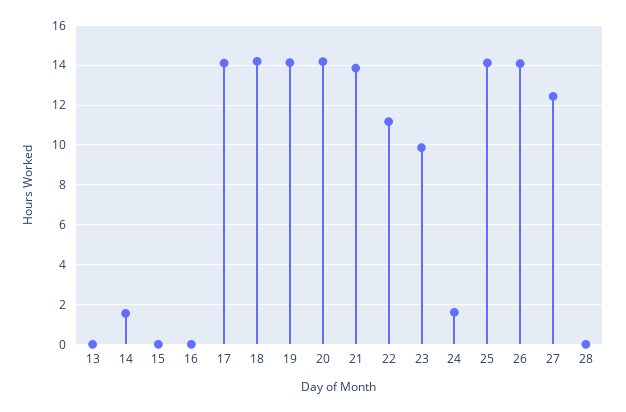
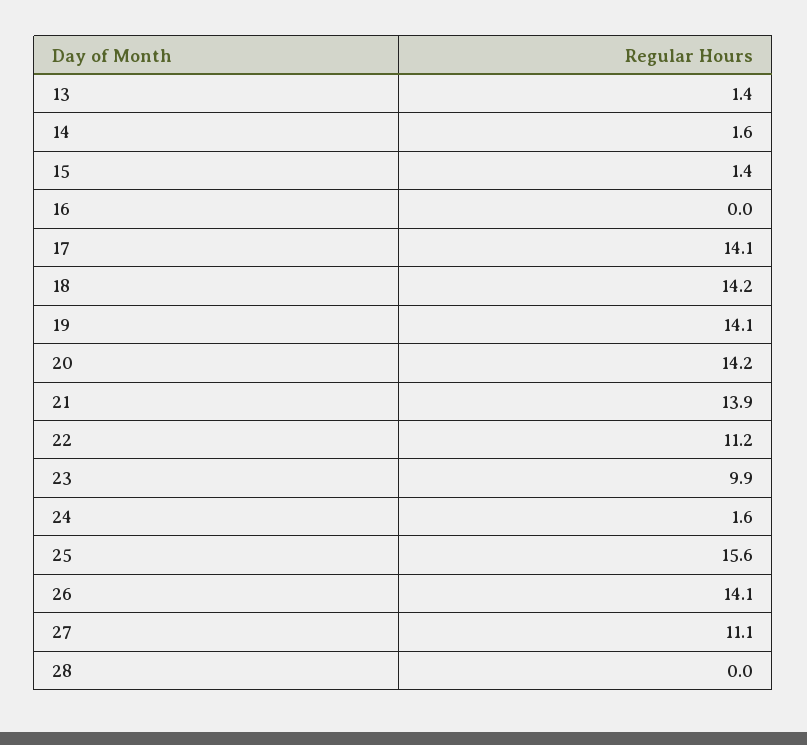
  {
-   "13": 0,
+   "13": 1.4,
    "14": 1.6,
-   "15": 0,
+   "15": 1.4,
    "16": 0,
    "17": 14.1,
    "18": 14.2,
    "19": 14.1,
    "20": 14.2,
    "21": 13.9,
    "22": 11.2,
    "23": 9.9,
    "24": 1.6,
-   "25": 14,
+   "25": 15.6,
    "26": 14.1,
-   "27": 12.5,
+   "27": 11.1,
    "28": 0
  }

